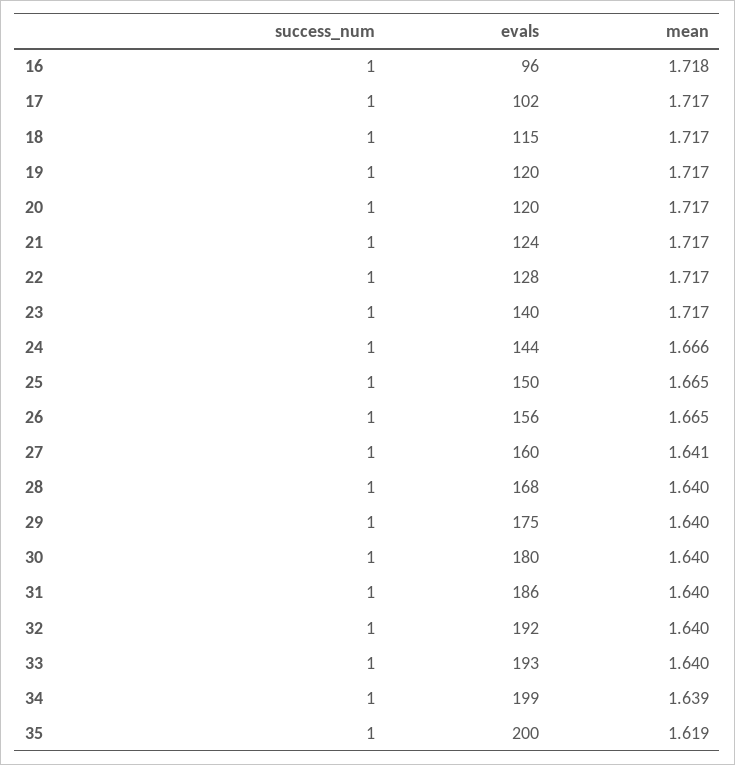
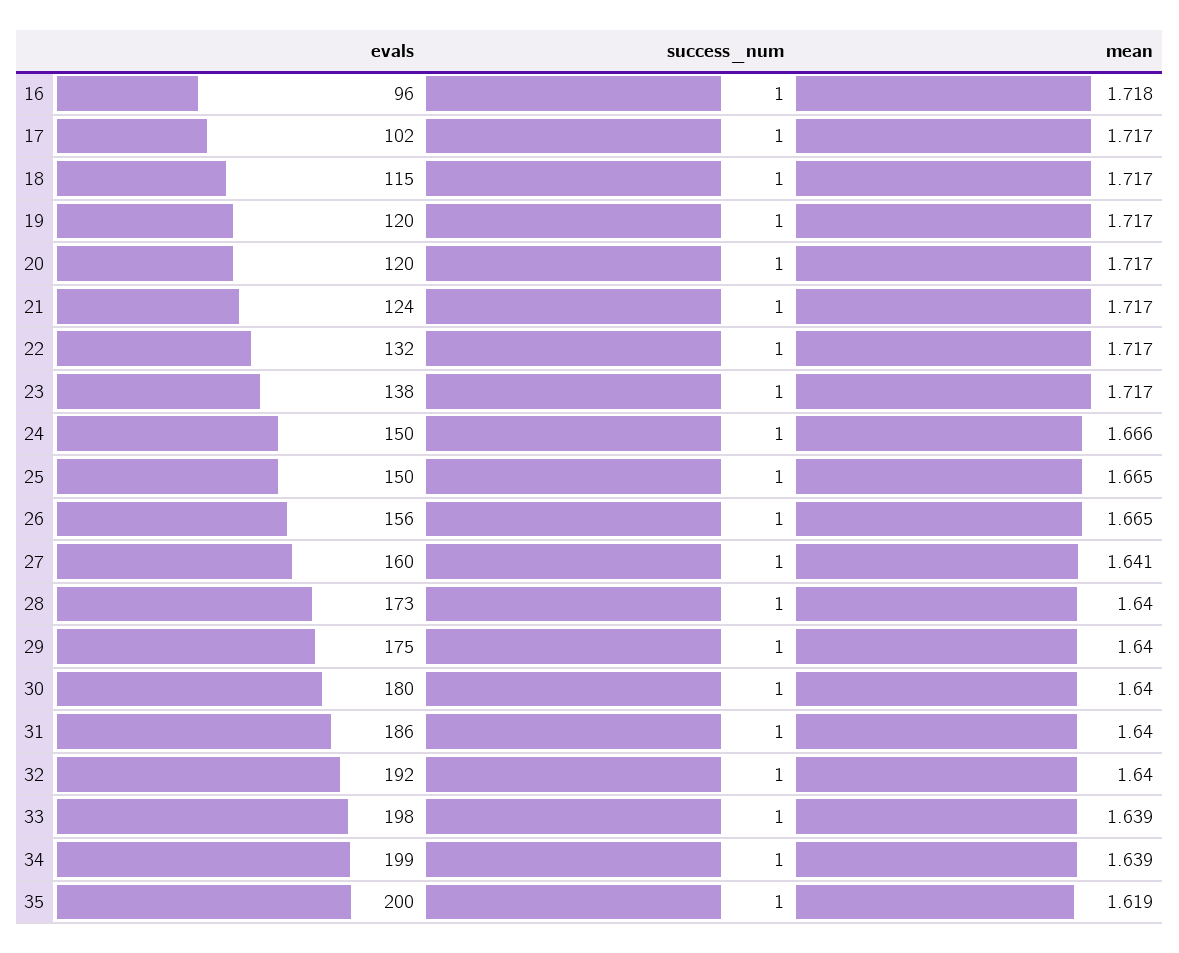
  {
    "success_num": {
      "16": 1,
      "17": 1,
      "18": 1,
      "19": 1,
      "20": 1,
      "21": 1,
      "22": 1,
      "23": 1,
      "24": 1,
      "25": 1,
      "26": 1,
      "27": 1,
      "28": 1,
      "29": 1,
      "30": 1,
      "31": 1,
      "32": 1,
      "33": 1,
      "34": 1,
      "35": 1
    },
    "evals": {
      "16": 96,
      "17": 102,
      "18": 115,
      "19": 120,
      "20": 120,
      "21": 124,
-     "22": 128,
+     "22": 132,
-     "23": 140,
+     "23": 138,
-     "24": 144,
+     "24": 150,
      "25": 150,
      "26": 156,
      "27": 160,
-     "28": 168,
+     "28": 173,
      "29": 175,
      "30": 180,
      "31": 186,
      "32": 192,
-     "33": 193,
+     "33": 198,
      "34": 199,
      "35": 200
    },
    "mean": {
      "16": 1.718,
      "17": 1.717,
      "18": 1.717,
      "19": 1.717,
      "20": 1.717,
      "21": 1.717,
      "22": 1.717,
      "23": 1.717,
      "24": 1.666,
      "25": 1.665,
      "26": 1.665,
      "27": 1.641,
      "28": 1.64,
      "29": 1.64,
      "30": 1.64,
      "31": 1.64,
      "32": 1.64,
-     "33": 1.64,
+     "33": 1.639,
      "34": 1.639,
      "35": 1.619
    }
  }

